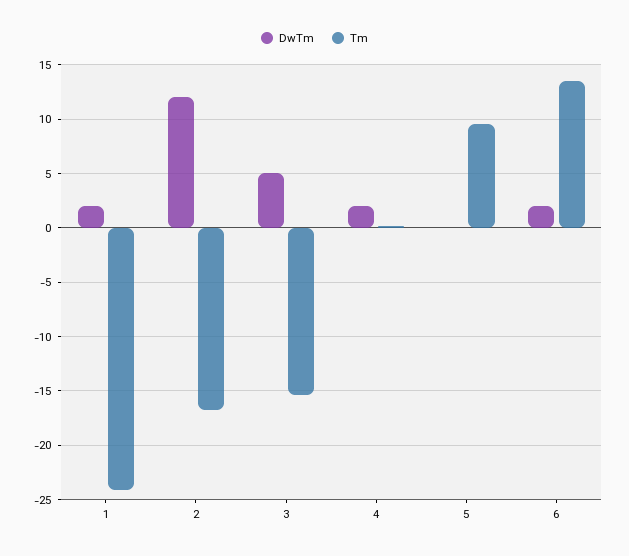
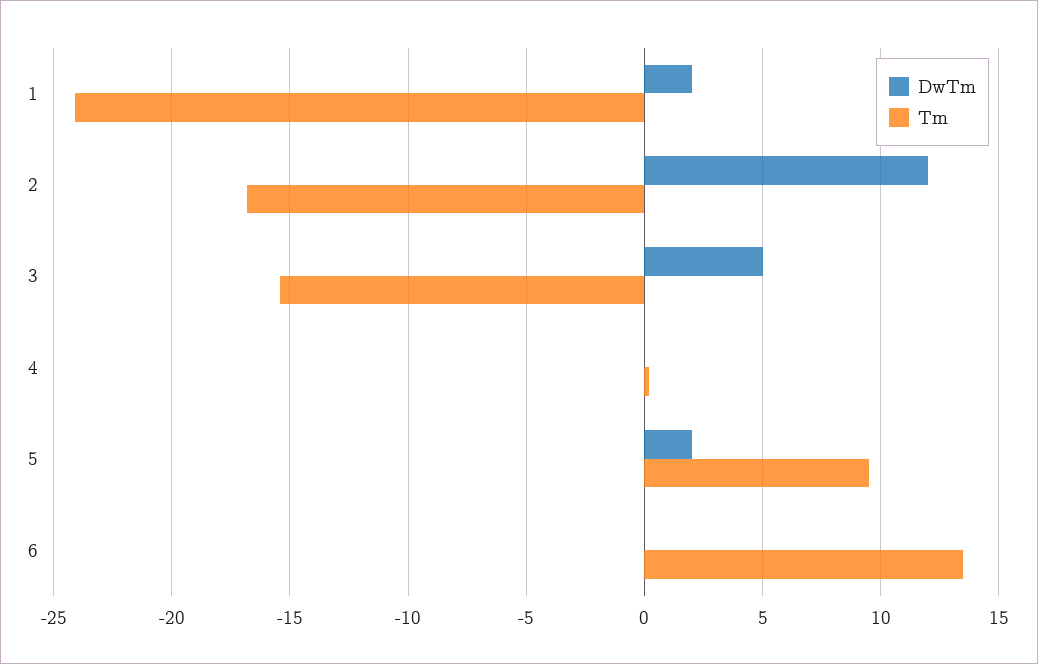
  {
    "DwTm": {
      "1": 2,
      "2": 12,
      "3": 5,
-     "4": 2,
+     "4": 0,
-     "5": 0,
+     "5": 2,
-     "6": 2
+     "6": 0
    },
    "Tm": {
      "1": -24,
      "2": -17,
      "3": -15.5,
      "4": 0,
      "5": 9.5,
      "6": 13.5
    }
  }

